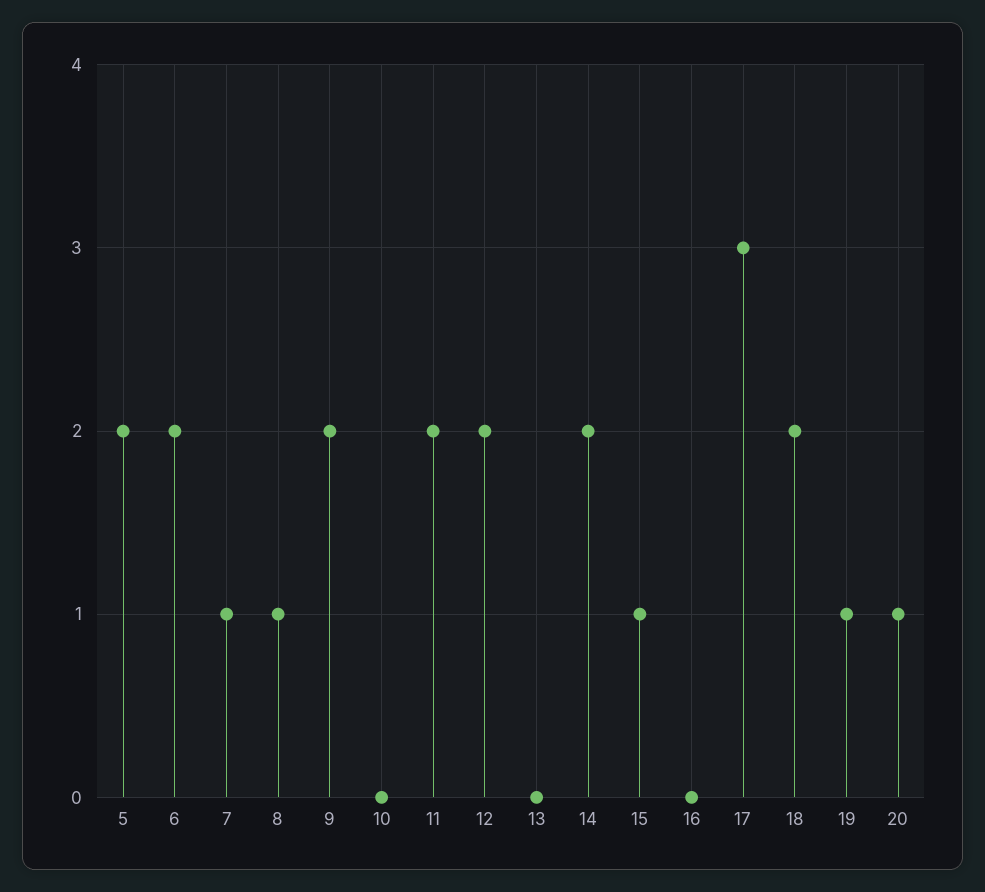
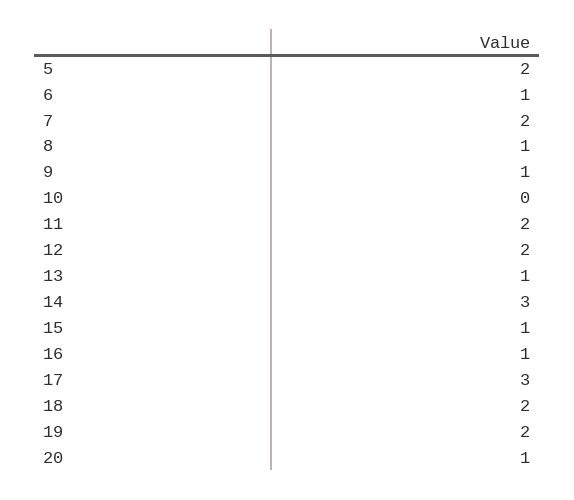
  {
    "5": 2,
-   "6": 2,
+   "6": 1,
-   "7": 1,
+   "7": 2,
    "8": 1,
-   "9": 2,
+   "9": 1,
    "10": 0,
    "11": 2,
    "12": 2,
-   "13": 0,
+   "13": 1,
-   "14": 2,
+   "14": 3,
    "15": 1,
-   "16": 0,
+   "16": 1,
    "17": 3,
    "18": 2,
-   "19": 1,
+   "19": 2,
    "20": 1
  }

